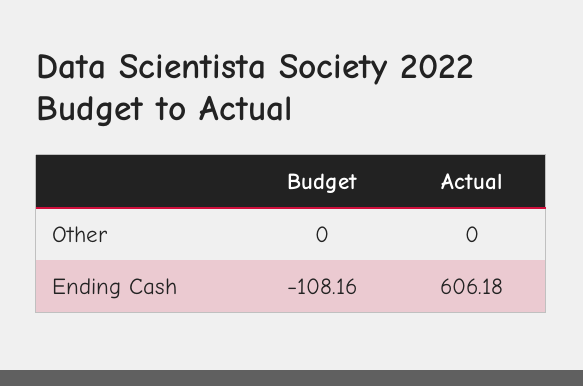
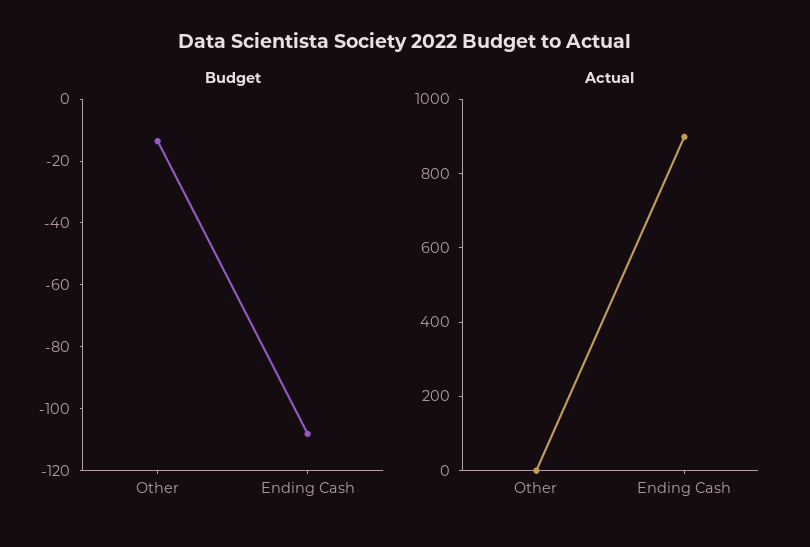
  {
    "Budget": {
-     "Other": 0,
+     "Other": -15,
      "Ending Cash": -108.16
    },
    "Actual": {
      "Other": 0,
-     "Ending Cash": 606.18
+     "Ending Cash": 900
    }
  }

